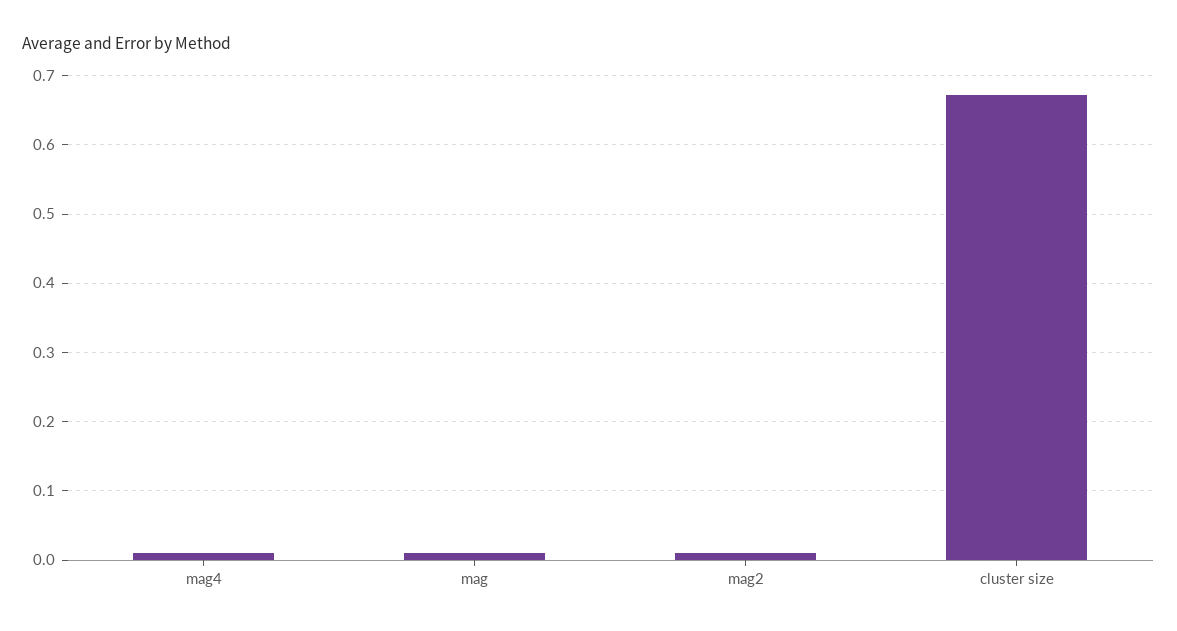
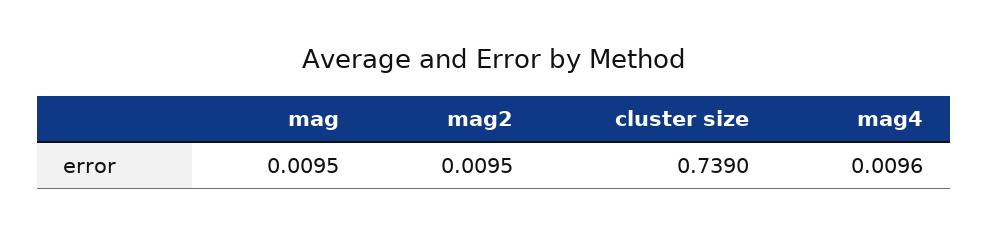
  {
    "mag4": 0.0096,
    "mag": 0.0095,
    "mag2": 0.0095,
-   "cluster size": 0.67
+   "cluster size": 0.739
  }

